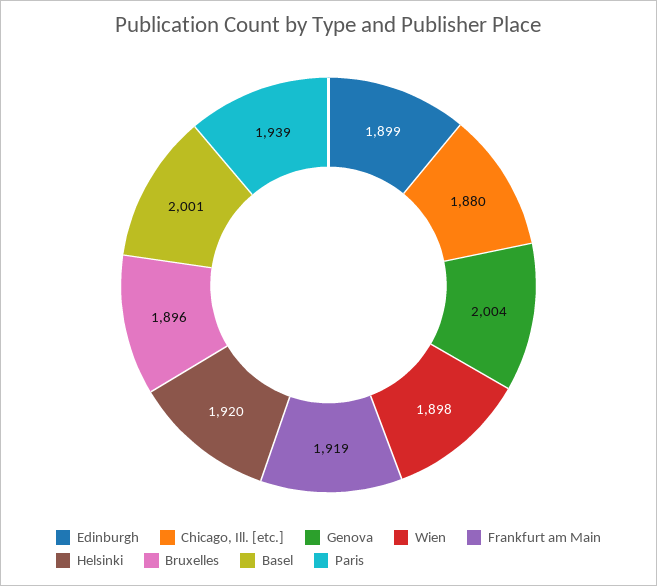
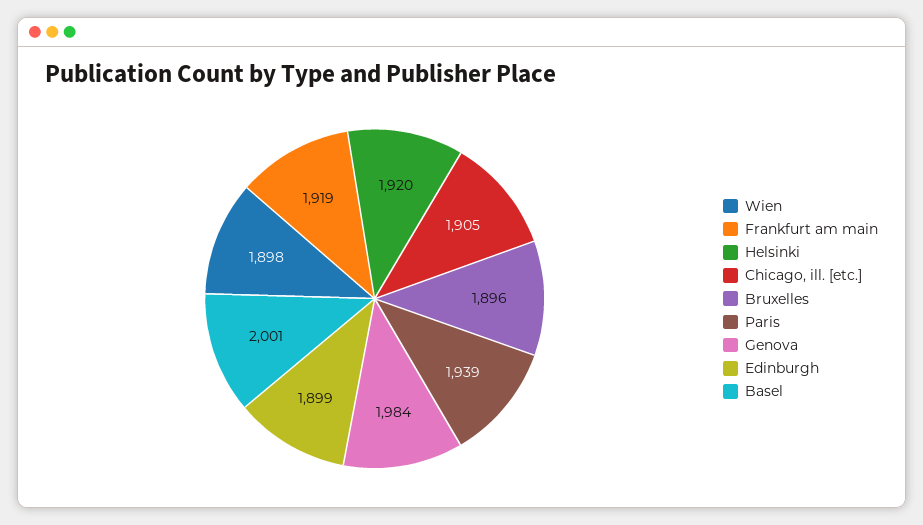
  {
    "Edinburgh": 1899,
-   "Chicago, Ill. [etc.]": 1880,
+   "Chicago, Ill. [etc.]": 1905,
-   "Genova": 2004,
+   "Genova": 1984,
    "Wien": 1898,
    "Frankfurt am Main": 1919,
    "Helsinki": 1920,
    "Bruxelles": 1896,
    "Basel": 2001,
    "Paris": 1939
  }

